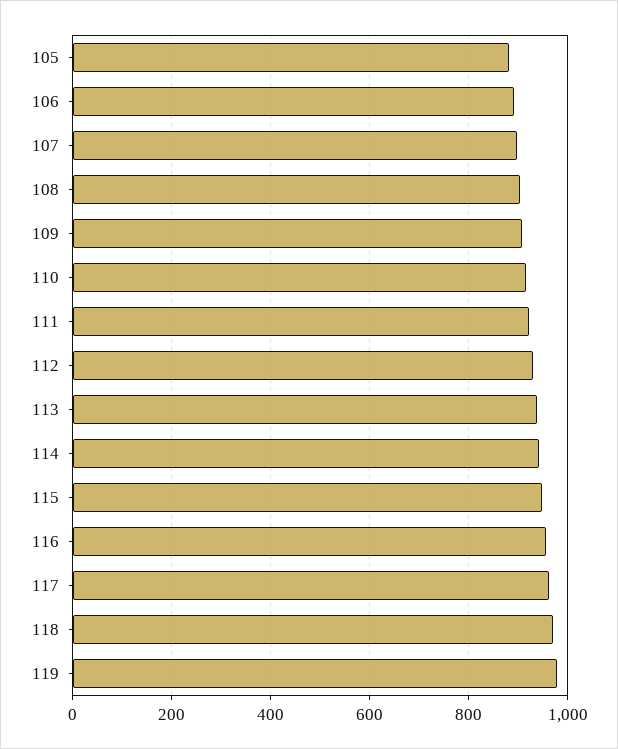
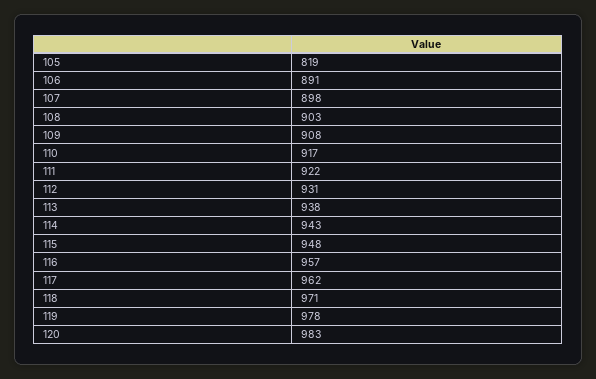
  {
-   "105": 880,
+   "105": 819,
    "106": 891,
    "107": 898,
    "108": 903,
    "109": 908,
    "110": 917,
    "111": 922,
    "112": 931,
    "113": 938,
    "114": 943,
    "115": 948,
    "116": 957,
    "117": 962,
    "118": 971,
-   "119": 978
+   "119": 978,
+   "120": 983
  }

